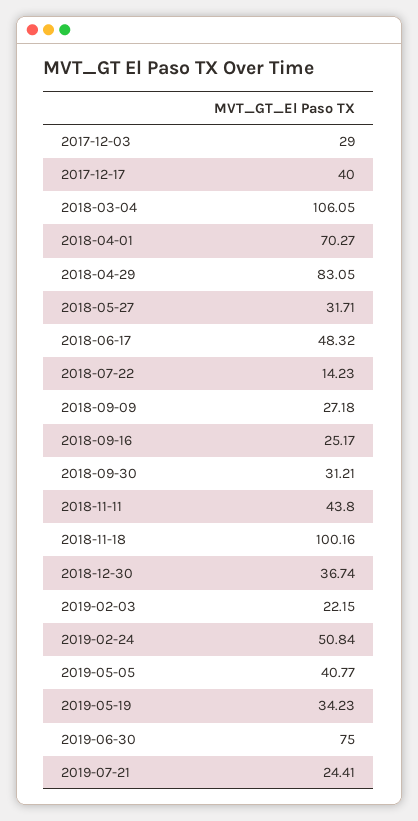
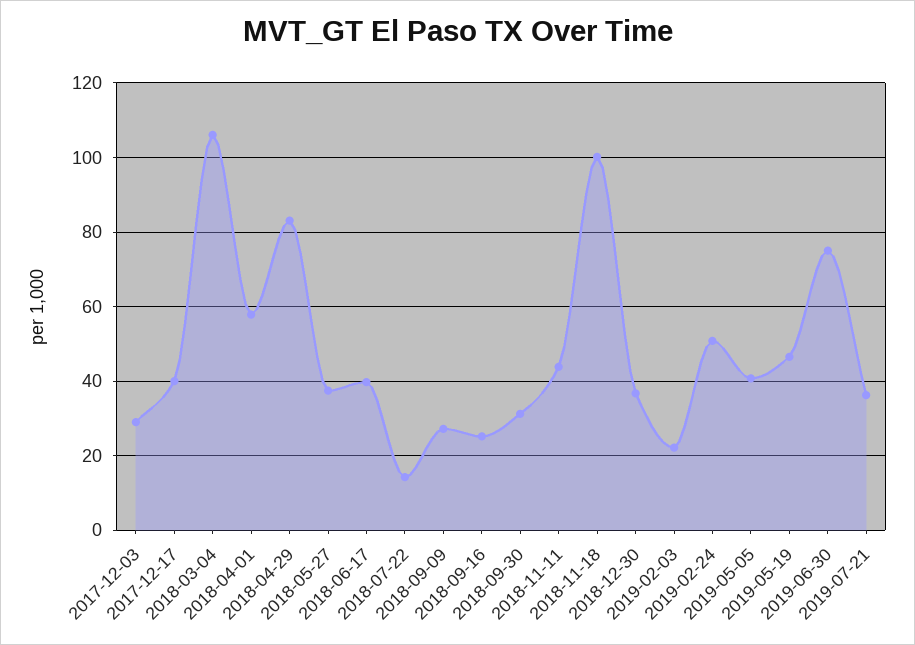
  {
    "2017-12-03": 29,
    "2017-12-17": 40,
    "2018-03-04": 106.05,
-   "2018-04-01": 70.27,
+   "2018-04-01": 58,
    "2018-04-29": 83.05,
-   "2018-05-27": 31.71,
+   "2018-05-27": 38,
-   "2018-06-17": 48.32,
+   "2018-06-17": 40,
    "2018-07-22": 14.23,
    "2018-09-09": 27.18,
    "2018-09-16": 25.17,
    "2018-09-30": 31.21,
    "2018-11-11": 43.8,
    "2018-11-18": 100.16,
    "2018-12-30": 36.74,
    "2019-02-03": 22.15,
    "2019-02-24": 50.84,
    "2019-05-05": 40.77,
-   "2019-05-19": 34.23,
+   "2019-05-19": 46,
    "2019-06-30": 75,
-   "2019-07-21": 24.41
+   "2019-07-21": 36
  }

